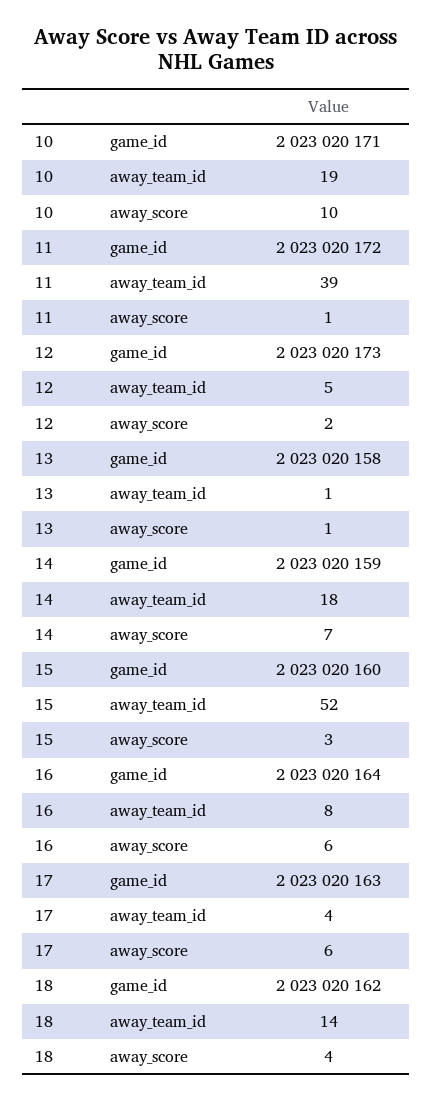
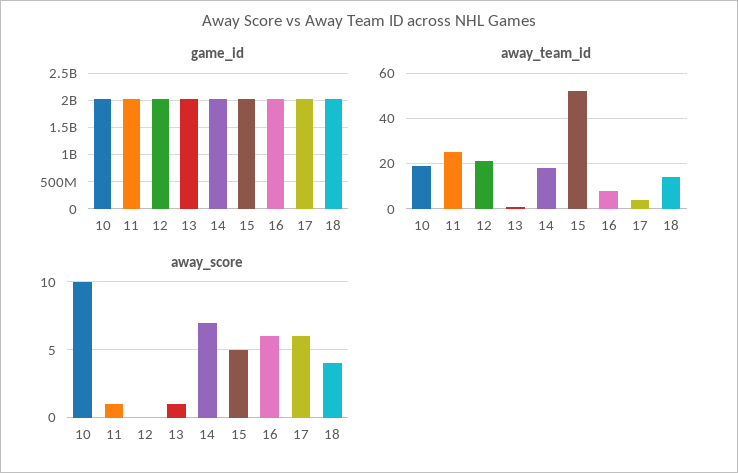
  {
    "game_id": {
      "10": 2023020171,
      "11": 2023020172,
      "12": 2023020173,
      "13": 2023020158,
      "14": 2023020159,
      "15": 2023020160,
      "16": 2023020164,
      "17": 2023020163,
      "18": 2023020162
    },
    "away_team_id": {
      "10": 19,
-     "11": 39,
+     "11": 25,
-     "12": 5,
+     "12": 20,
      "13": 1,
      "14": 18,
      "15": 52,
      "16": 8,
      "17": 4,
      "18": 14
    },
    "away_score": {
      "10": 10,
      "11": 1,
-     "12": 2,
+     "12": 0,
      "13": 1,
      "14": 7,
-     "15": 3,
+     "15": 5,
      "16": 6,
      "17": 6,
      "18": 4
    }
  }

